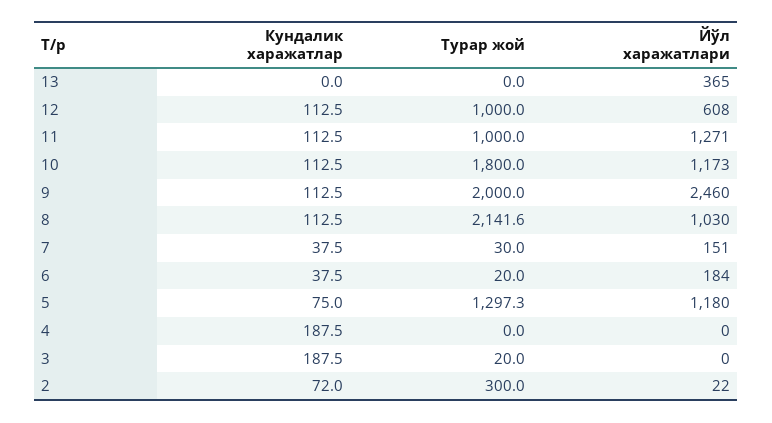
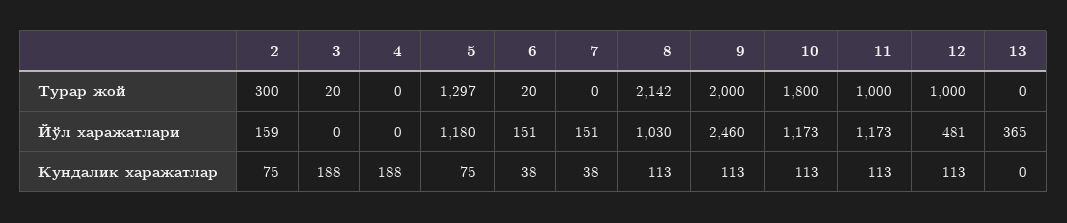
  {
    "Кундалик харажатлар": {
      "13": 0,
      "12": 112.5,
      "11": 112.5,
      "10": 112.5,
      "9": 112.5,
      "8": 112.5,
      "7": 37.5,
      "6": 37.5,
      "5": 75,
      "4": 187.5,
      "3": 187.5,
-     "2": 72
+     "2": 75
    },
    "Турар жой": {
      "13": 0,
      "12": 1000,
      "11": 1000,
      "10": 1800,
      "9": 2000,
      "8": 2141.6,
-     "7": 30,
+     "7": 0,
      "6": 20,
      "5": 1297.3,
      "4": 0,
      "3": 20,
      "2": 300
    },
    "Йўл харажатлари": {
      "13": 365,
-     "12": 608,
+     "12": 481,
-     "11": 1271,
+     "11": 1173,
      "10": 1173,
      "9": 2460,
      "8": 1030,
      "7": 151,
-     "6": 184,
+     "6": 151,
      "5": 1180,
      "4": 0,
      "3": 0,
-     "2": 22
+     "2": 159
    }
  }

